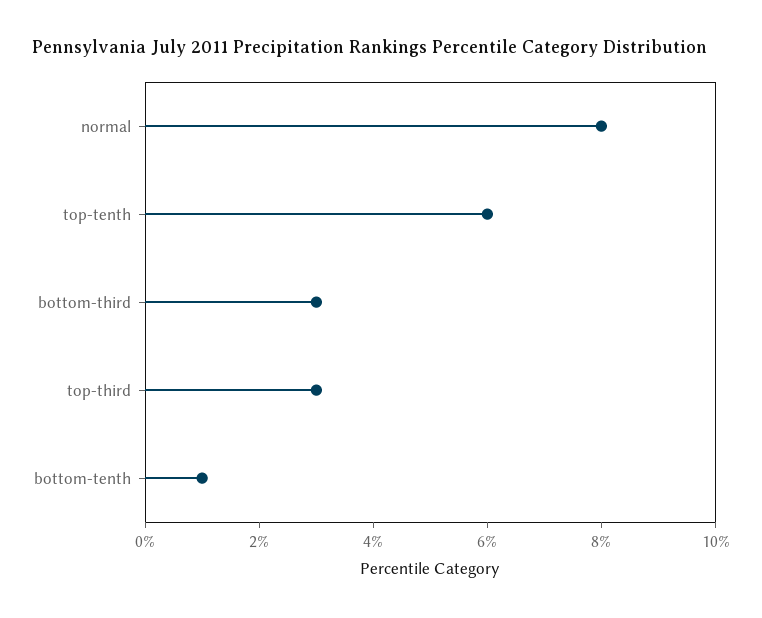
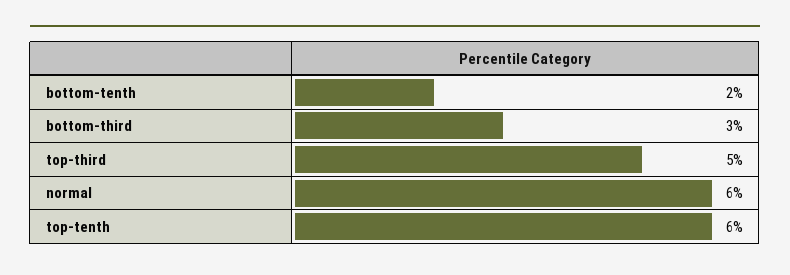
  {
-   "normal": 8,
+   "normal": 6,
    "top-tenth": 6,
    "bottom-third": 3,
-   "top-third": 3,
+   "top-third": 5,
-   "bottom-tenth": 1
+   "bottom-tenth": 2
  }

